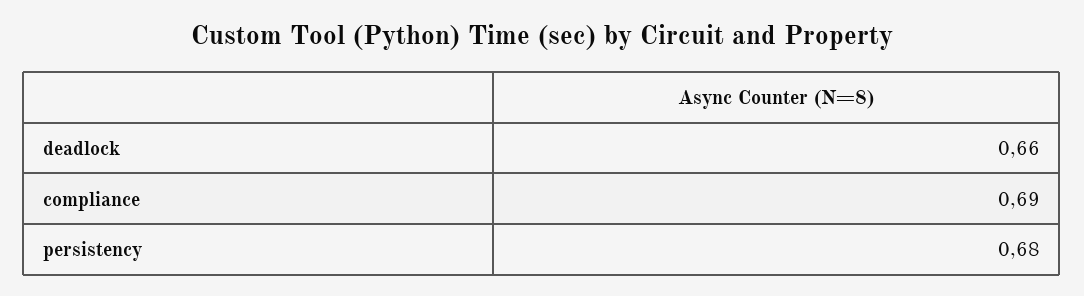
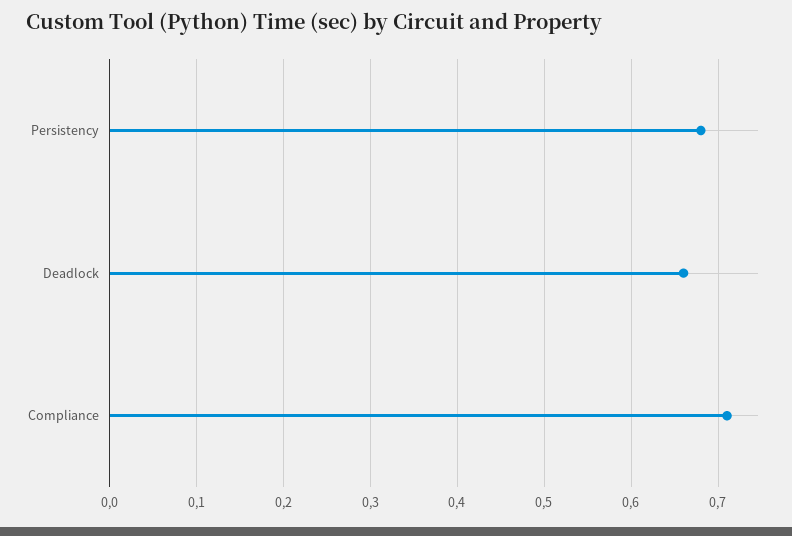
  {
    "deadlock": 0.66,
-   "compliance": 0.69,
+   "compliance": 0.71,
    "persistency": 0.68
  }

